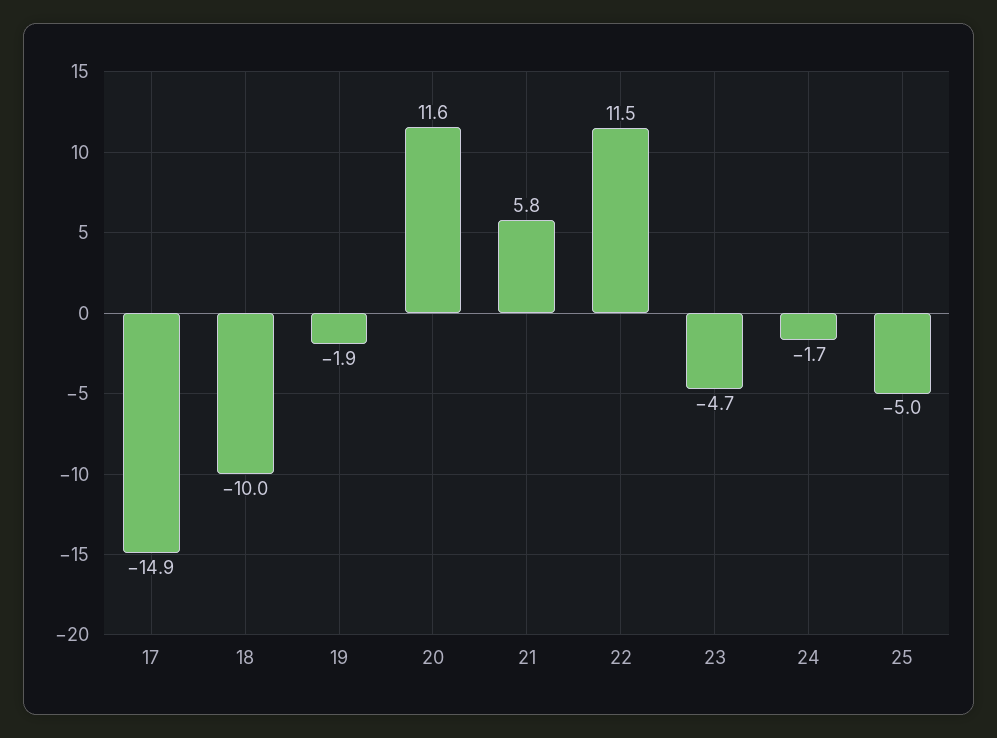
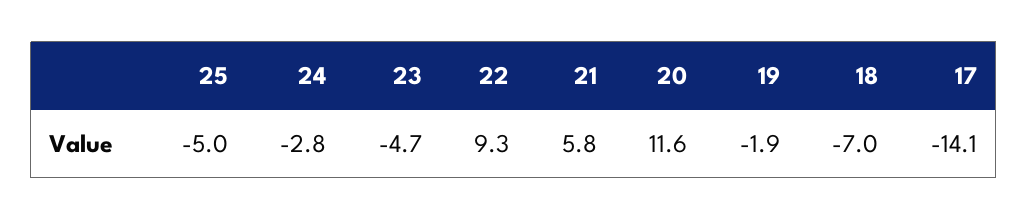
  {
-   "17": -14.9,
+   "17": -14.1,
-   "18": -10,
+   "18": -7,
    "19": -1.9,
    "20": 11.6,
    "21": 5.8,
-   "22": 11.5,
+   "22": 9.3,
    "23": -4.7,
-   "24": -1.7,
+   "24": -2.8,
    "25": -5
  }

